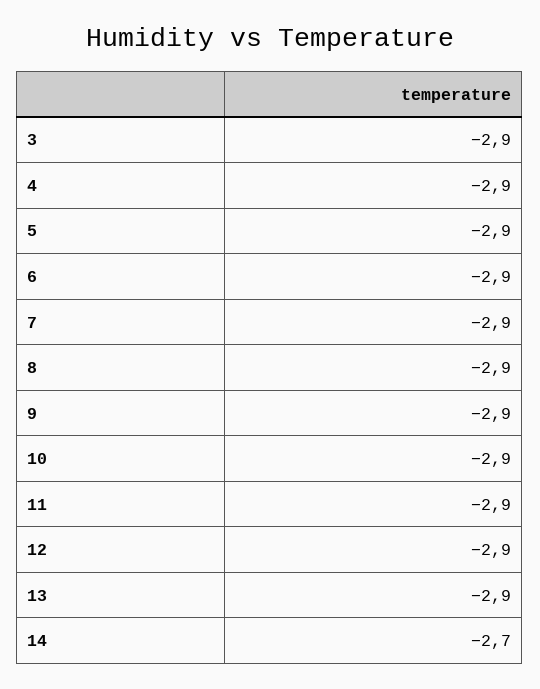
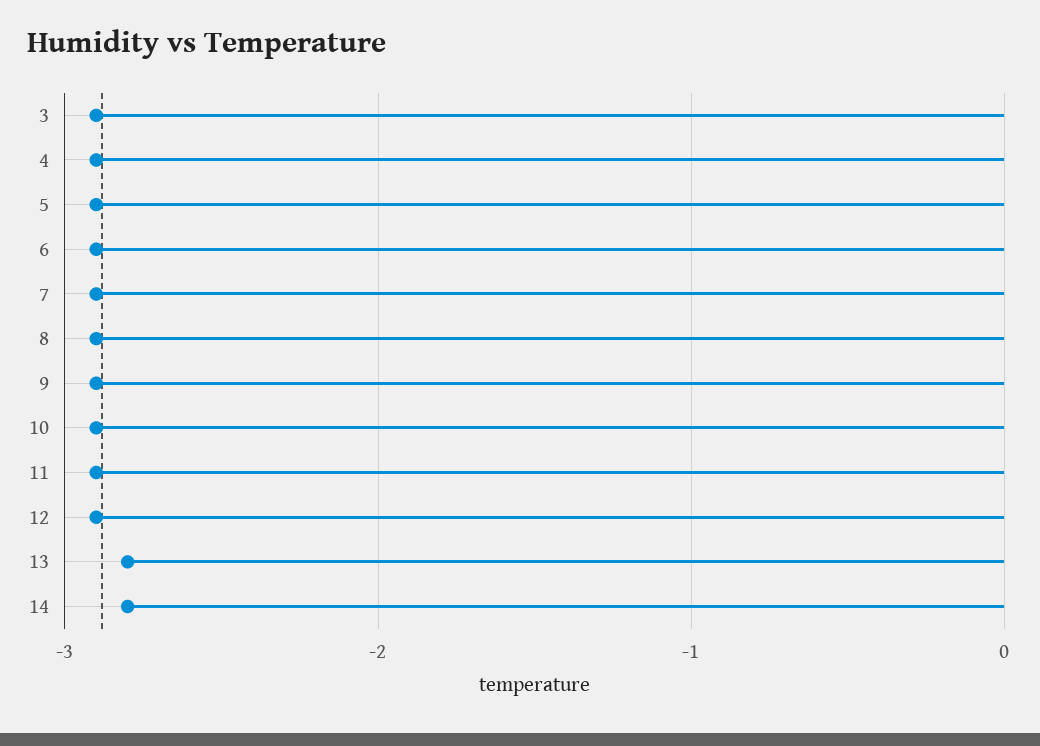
  {
    "3": -2.9,
    "4": -2.9,
    "5": -2.9,
    "6": -2.9,
    "7": -2.9,
    "8": -2.9,
    "9": -2.9,
    "10": -2.9,
    "11": -2.9,
    "12": -2.9,
-   "13": -2.9,
+   "13": -2.8,
-   "14": -2.7
+   "14": -2.8
  }

